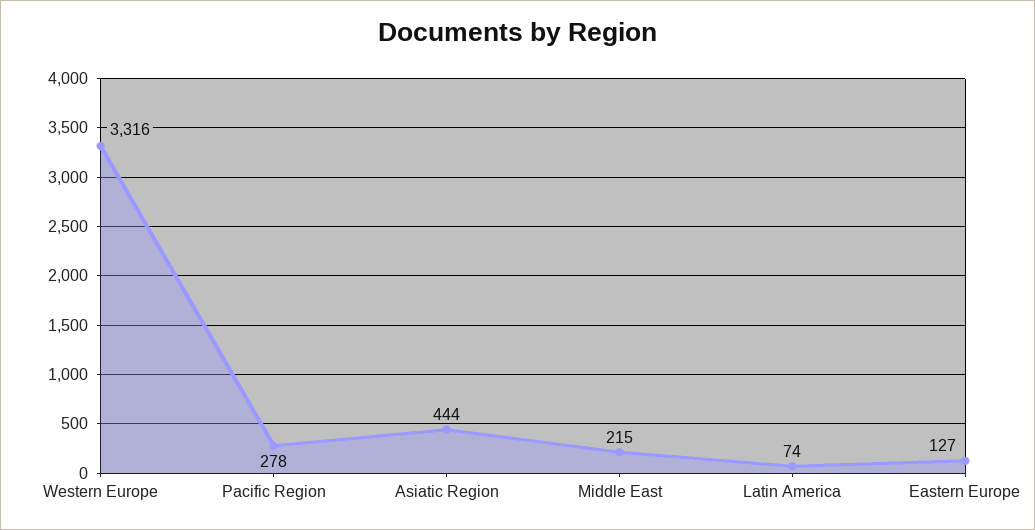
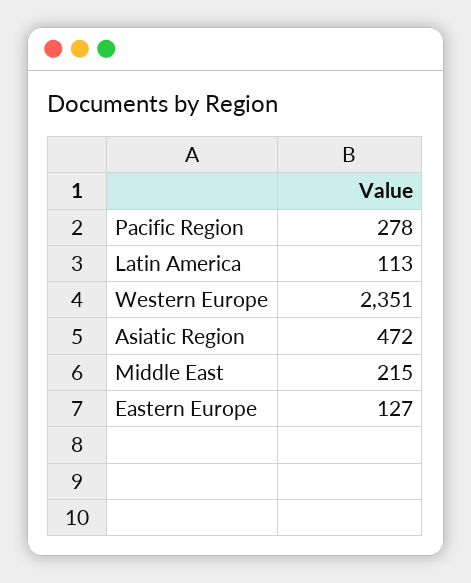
  {
-   "Western Europe": 3316,
+   "Western Europe": 2351,
    "Pacific Region": 278,
-   "Asiatic Region": 444,
+   "Asiatic Region": 472,
    "Middle East": 215,
-   "Latin America": 74,
+   "Latin America": 113,
    "Eastern Europe": 127
  }

